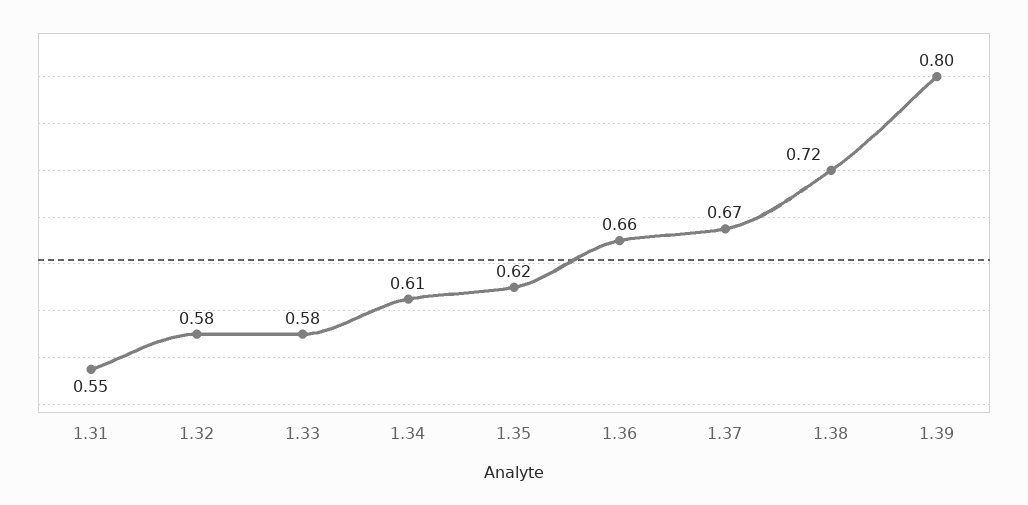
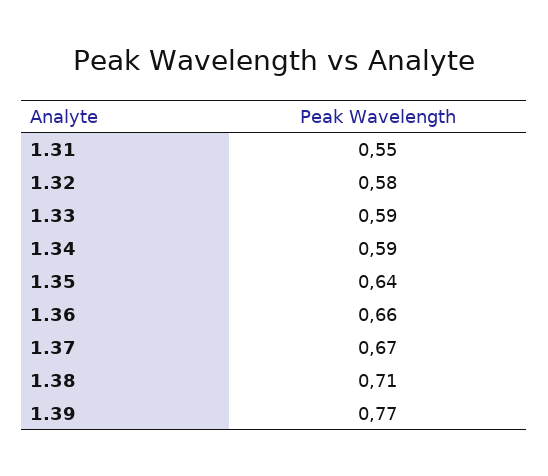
  {
    "1.31": 0.55,
    "1.32": 0.58,
-   "1.33": 0.58,
+   "1.33": 0.59,
-   "1.34": 0.61,
+   "1.34": 0.59,
-   "1.35": 0.62,
+   "1.35": 0.64,
    "1.36": 0.66,
    "1.37": 0.67,
-   "1.38": 0.72,
+   "1.38": 0.71,
-   "1.39": 0.8
+   "1.39": 0.77
  }

